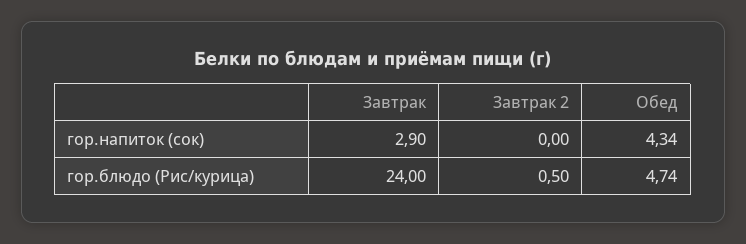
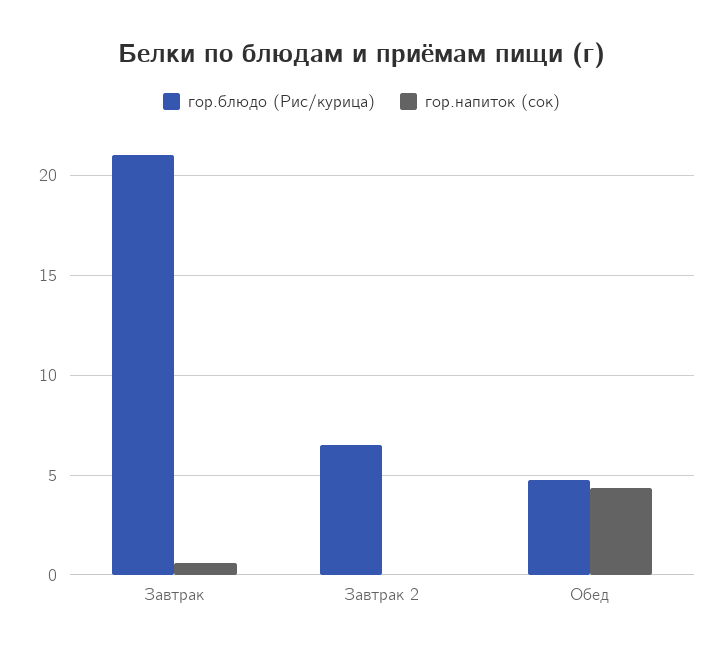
  {
    "гор.напиток (сок)": {
-     "Завтрак": 2.9,
+     "Завтрак": 0.5,
      "Завтрак 2": 0,
      "Обед": 4.34
    },
    "гор.блюдо (Рис/курица)": {
-     "Завтрак": 24,
+     "Завтрак": 21,
-     "Завтрак 2": 0.5,
+     "Завтрак 2": 6.5,
      "Обед": 4.74
    }
  }

